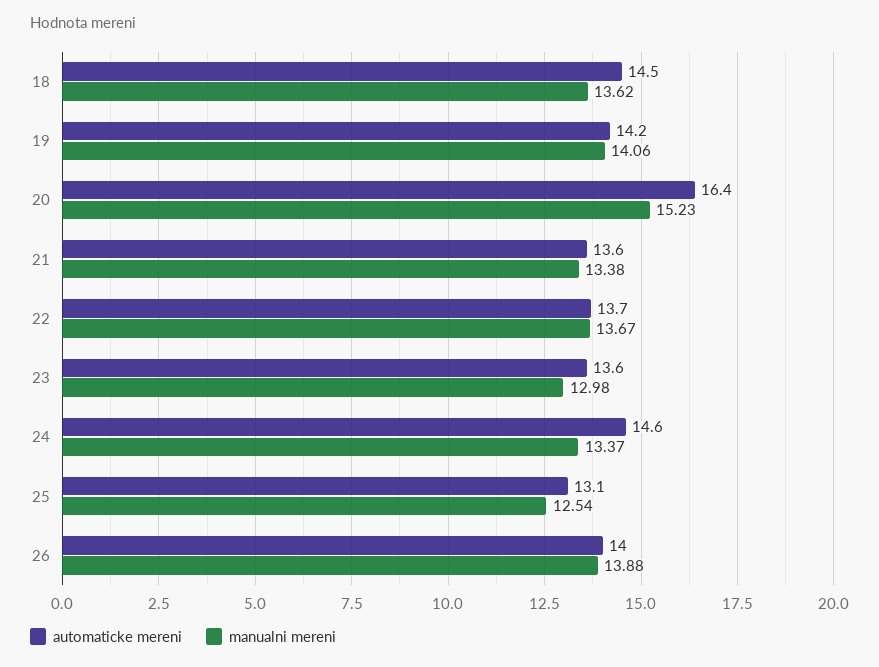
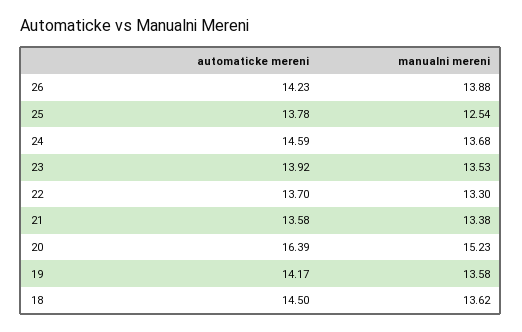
  {
    "automaticke mereni": {
      "18": 14.5,
      "19": 14.17,
      "20": 16.39,
      "21": 13.58,
      "22": 13.7,
-     "23": 13.6,
+     "23": 13.92,
      "24": 14.59,
-     "25": 13.1,
+     "25": 13.78,
-     "26": 14
+     "26": 14.23
    },
    "manualni mereni": {
      "18": 13.62,
-     "19": 14.06,
+     "19": 13.58,
      "20": 15.23,
      "21": 13.38,
-     "22": 13.67,
+     "22": 13.3,
-     "23": 12.98,
+     "23": 13.53,
-     "24": 13.37,
+     "24": 13.68,
      "25": 12.54,
      "26": 13.88
    }
  }

